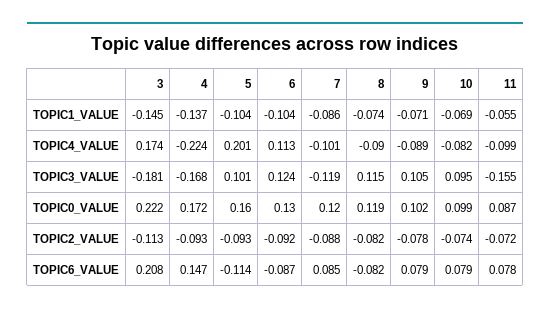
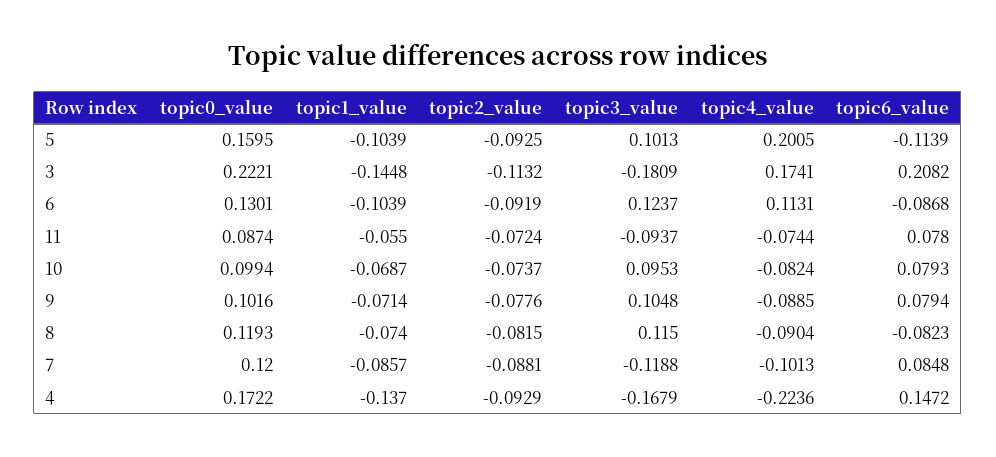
  {
    "3": {
      "TOPIC1_VALUE": -0.1448,
      "TOPIC4_VALUE": 0.1741,
      "TOPIC3_VALUE": -0.1809,
      "TOPIC0_VALUE": 0.2221,
      "TOPIC2_VALUE": -0.1132,
      "TOPIC6_VALUE": 0.2082
    },
    "4": {
      "TOPIC1_VALUE": -0.137,
      "TOPIC4_VALUE": -0.2236,
      "TOPIC3_VALUE": -0.1679,
      "TOPIC0_VALUE": 0.1722,
      "TOPIC2_VALUE": -0.0929,
      "TOPIC6_VALUE": 0.1472
    },
    "5": {
      "TOPIC1_VALUE": -0.1039,
      "TOPIC4_VALUE": 0.2005,
      "TOPIC3_VALUE": 0.1013,
      "TOPIC0_VALUE": 0.1595,
      "TOPIC2_VALUE": -0.0925,
      "TOPIC6_VALUE": -0.1139
    },
    "6": {
      "TOPIC1_VALUE": -0.1039,
      "TOPIC4_VALUE": 0.1131,
      "TOPIC3_VALUE": 0.1237,
      "TOPIC0_VALUE": 0.1301,
      "TOPIC2_VALUE": -0.0919,
      "TOPIC6_VALUE": -0.0868
    },
    "7": {
      "TOPIC1_VALUE": -0.0857,
      "TOPIC4_VALUE": -0.1013,
      "TOPIC3_VALUE": -0.1188,
      "TOPIC0_VALUE": 0.12,
      "TOPIC2_VALUE": -0.0881,
      "TOPIC6_VALUE": 0.0848
    },
    "8": {
      "TOPIC1_VALUE": -0.074,
      "TOPIC4_VALUE": -0.0904,
      "TOPIC3_VALUE": 0.115,
      "TOPIC0_VALUE": 0.1193,
      "TOPIC2_VALUE": -0.0815,
      "TOPIC6_VALUE": -0.0823
    },
    "9": {
      "TOPIC1_VALUE": -0.0714,
      "TOPIC4_VALUE": -0.0885,
      "TOPIC3_VALUE": 0.1048,
      "TOPIC0_VALUE": 0.1016,
      "TOPIC2_VALUE": -0.0776,
      "TOPIC6_VALUE": 0.0794
    },
    "10": {
      "TOPIC1_VALUE": -0.0687,
      "TOPIC4_VALUE": -0.0824,
      "TOPIC3_VALUE": 0.0953,
      "TOPIC0_VALUE": 0.0994,
      "TOPIC2_VALUE": -0.0737,
      "TOPIC6_VALUE": 0.0793
    },
    "11": {
      "TOPIC1_VALUE": -0.055,
-     "TOPIC4_VALUE": -0.099,
+     "TOPIC4_VALUE": -0.0744,
-     "TOPIC3_VALUE": -0.155,
+     "TOPIC3_VALUE": -0.0937,
      "TOPIC0_VALUE": 0.0874,
      "TOPIC2_VALUE": -0.0724,
      "TOPIC6_VALUE": 0.078
    }
  }

